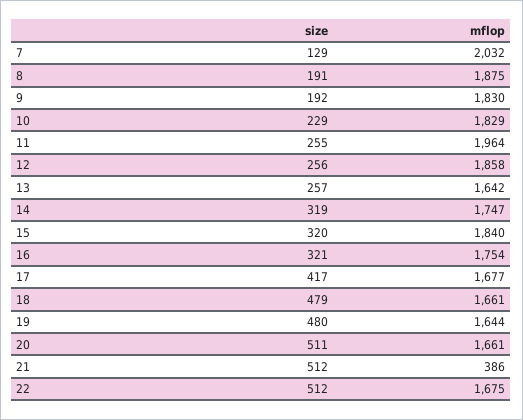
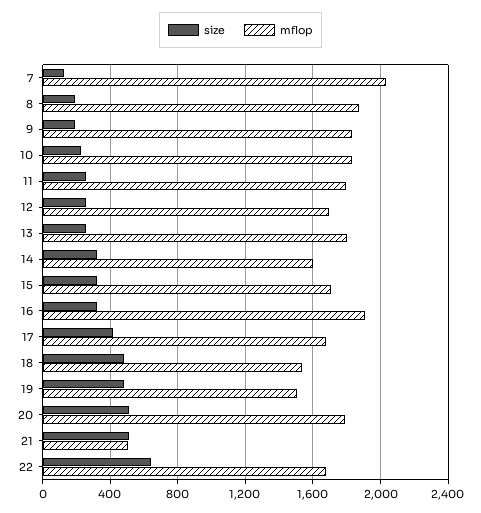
  {
    "size": {
      "7": 129,
      "8": 191,
      "9": 192,
      "10": 229,
      "11": 255,
      "12": 256,
      "13": 257,
      "14": 319,
      "15": 320,
      "16": 321,
      "17": 417,
      "18": 479,
      "19": 480,
      "20": 511,
      "21": 512,
-     "22": 512
+     "22": 650
    },
    "mflop": {
      "7": 2032,
      "8": 1875,
      "9": 1830,
      "10": 1829,
-     "11": 1964,
+     "11": 1800,
-     "12": 1858,
+     "12": 1700,
-     "13": 1642,
+     "13": 1800,
-     "14": 1747,
+     "14": 1600,
-     "15": 1840,
+     "15": 1700,
-     "16": 1754,
+     "16": 1900,
      "17": 1677,
-     "18": 1661,
+     "18": 1550,
-     "19": 1644,
+     "19": 1500,
-     "20": 1661,
+     "20": 1800,
-     "21": 386,
+     "21": 500,
      "22": 1675
    }
  }

